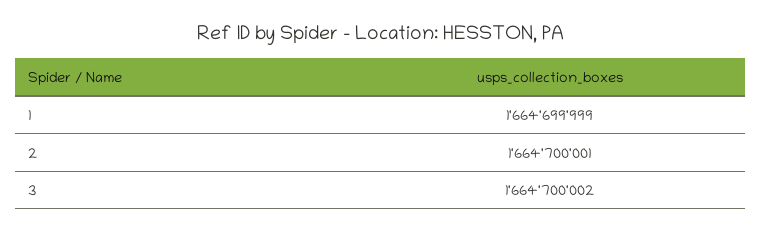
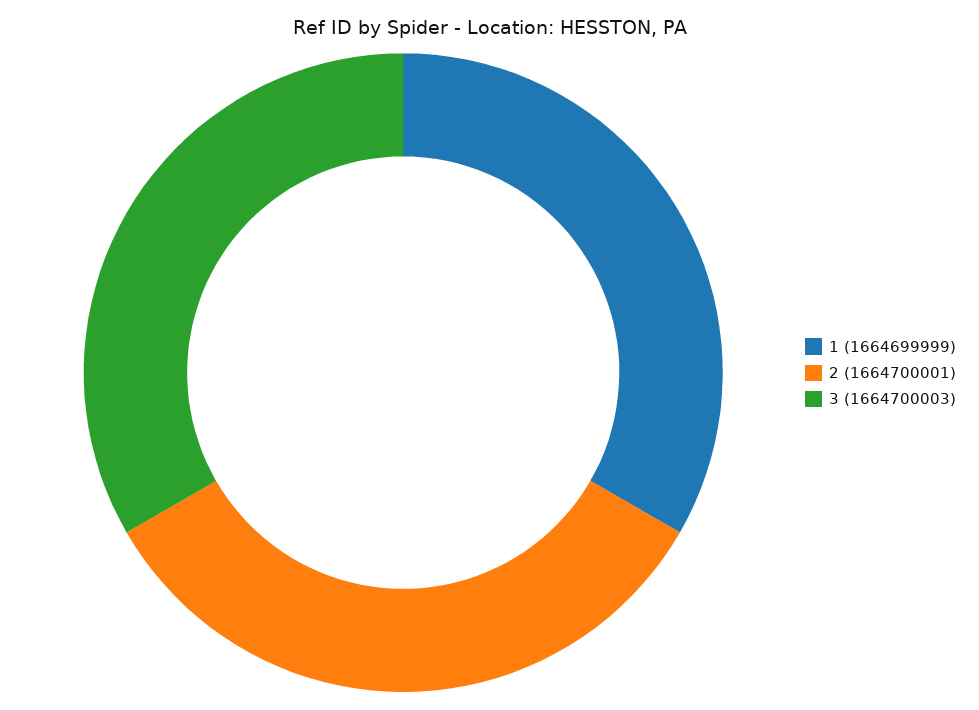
  {
    "1": 1664699999,
    "2": 1664700001,
-   "3": 1664700002
+   "3": 1664700003
  }

